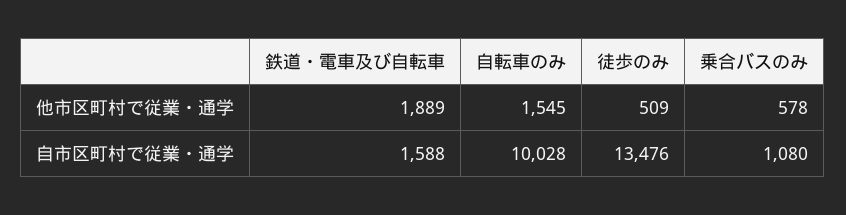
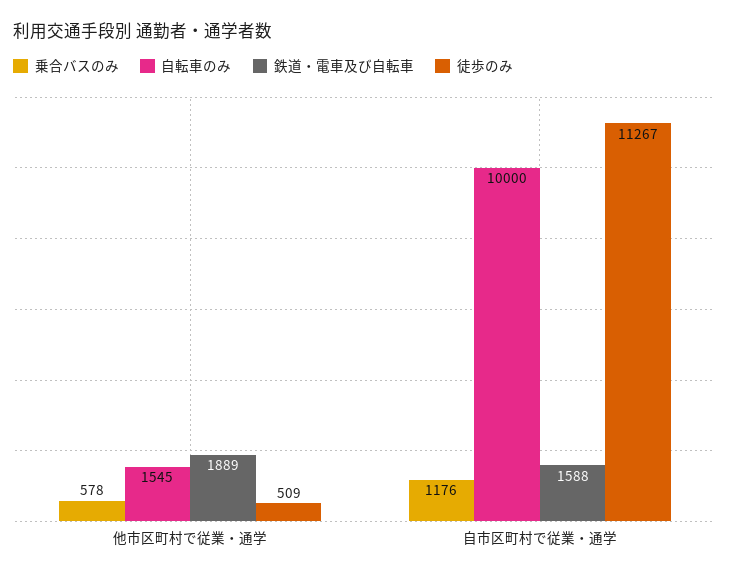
  {
    "鉄道・電車及び自転車": {
      "他市区町村で従業・通学": 1889,
      "自市区町村で従業・通学": 1588
    },
    "自転車のみ": {
      "他市区町村で従業・通学": 1545,
-     "自市区町村で従業・通学": 10028
+     "自市区町村で従業・通学": 10000
    },
    "徒歩のみ": {
      "他市区町村で従業・通学": 509,
-     "自市区町村で従業・通学": 13476
+     "自市区町村で従業・通学": 11267
    },
    "乗合バスのみ": {
      "他市区町村で従業・通学": 578,
-     "自市区町村で従業・通学": 1080
+     "自市区町村で従業・通学": 1176
    }
  }

